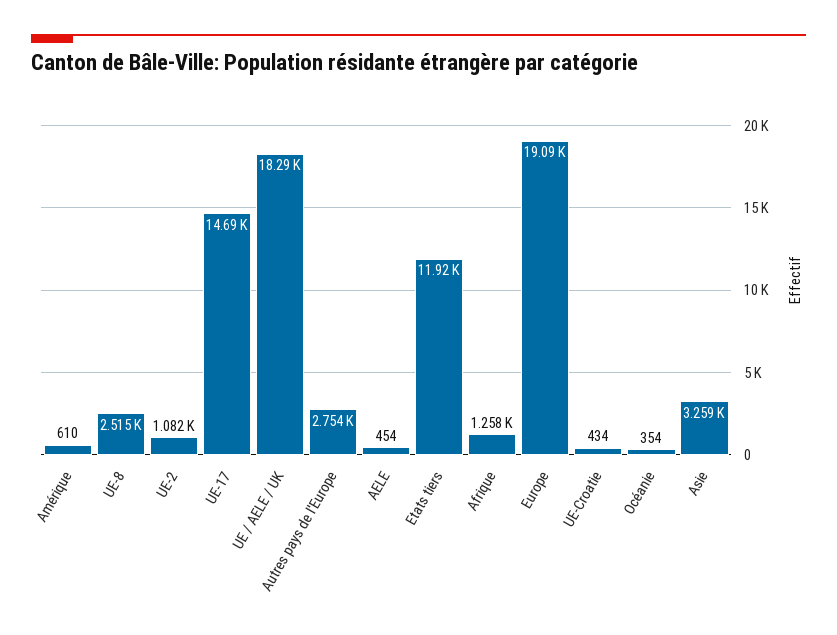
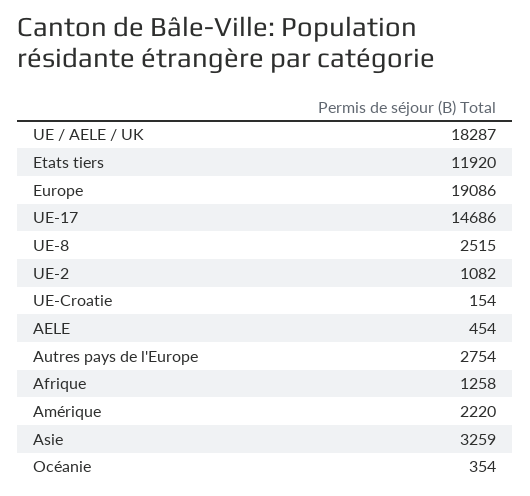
  {
-   "Amérique": 610,
+   "Amérique": 2220,
    "UE-8": 2515,
    "UE-2": 1082,
    "UE-17": 14686,
    "UE / AELE / UK": 18287,
    "Autres pays de l'Europe": 2754,
    "AELE": 454,
    "Etats tiers": 11920,
    "Afrique": 1258,
    "Europe": 19086,
-   "UE-Croatie": 434,
+   "UE-Croatie": 154,
    "Océanie": 354,
    "Asie": 3259
  }

